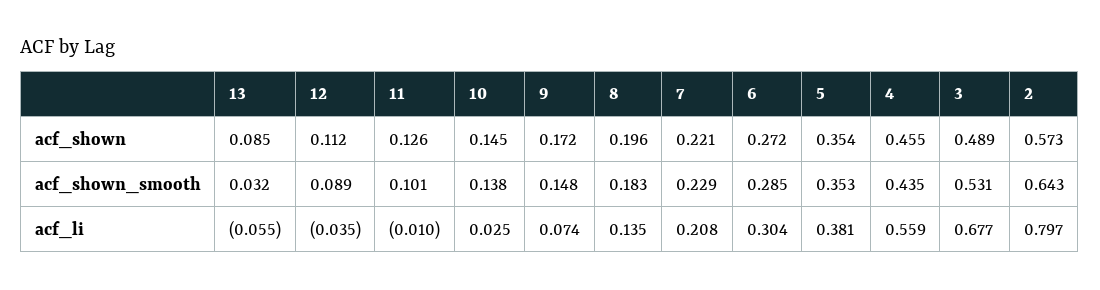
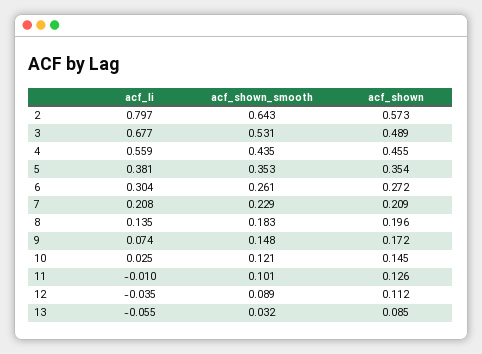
  {
    "13": {
      "acf_shown": 0.085,
      "acf_shown_smooth": 0.032,
      "acf_li": -0.055
    },
    "12": {
      "acf_shown": 0.112,
      "acf_shown_smooth": 0.089,
      "acf_li": -0.035
    },
    "11": {
      "acf_shown": 0.126,
      "acf_shown_smooth": 0.101,
      "acf_li": -0.01
    },
    "10": {
      "acf_shown": 0.145,
-     "acf_shown_smooth": 0.138,
+     "acf_shown_smooth": 0.121,
      "acf_li": 0.025
    },
    "9": {
      "acf_shown": 0.172,
      "acf_shown_smooth": 0.148,
      "acf_li": 0.074
    },
    "8": {
      "acf_shown": 0.196,
      "acf_shown_smooth": 0.183,
      "acf_li": 0.135
    },
    "7": {
-     "acf_shown": 0.221,
+     "acf_shown": 0.209,
      "acf_shown_smooth": 0.229,
      "acf_li": 0.208
    },
    "6": {
      "acf_shown": 0.272,
-     "acf_shown_smooth": 0.285,
+     "acf_shown_smooth": 0.261,
      "acf_li": 0.304
    },
    "5": {
      "acf_shown": 0.354,
      "acf_shown_smooth": 0.353,
      "acf_li": 0.381
    },
    "4": {
      "acf_shown": 0.455,
      "acf_shown_smooth": 0.435,
      "acf_li": 0.559
    },
    "3": {
      "acf_shown": 0.489,
      "acf_shown_smooth": 0.531,
      "acf_li": 0.677
    },
    "2": {
      "acf_shown": 0.573,
      "acf_shown_smooth": 0.643,
      "acf_li": 0.797
    }
  }

